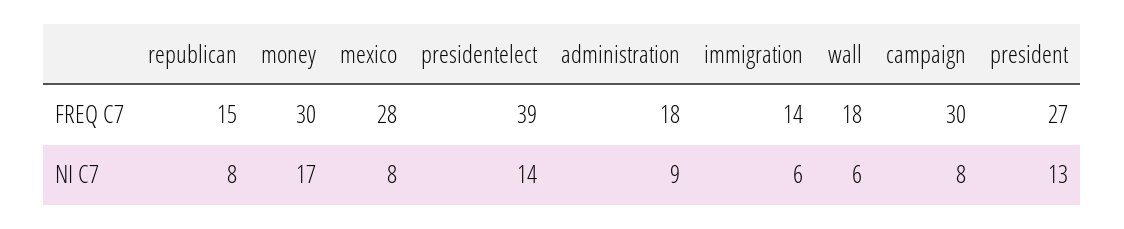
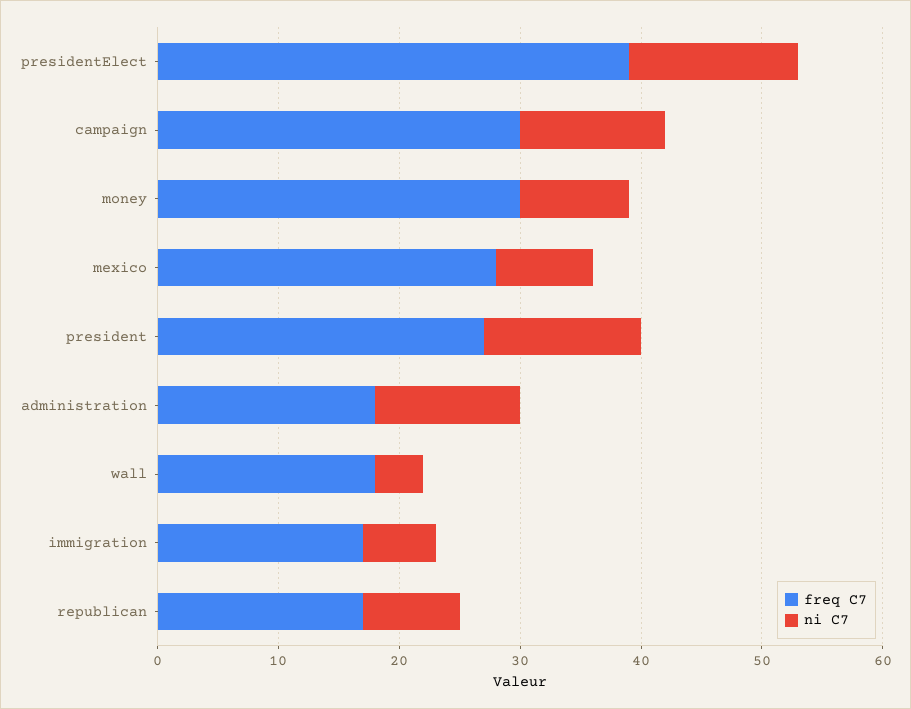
  {
    "FREQ C7": {
-     "republican": 15,
+     "republican": 17,
      "money": 30,
      "mexico": 28,
      "presidentelect": 39,
      "administration": 18,
-     "immigration": 14,
+     "immigration": 17,
      "wall": 18,
      "campaign": 30,
      "president": 27
    },
    "NI C7": {
      "republican": 8,
-     "money": 17,
+     "money": 9,
      "mexico": 8,
      "presidentelect": 14,
-     "administration": 9,
+     "administration": 12,
      "immigration": 6,
-     "wall": 6,
+     "wall": 4,
-     "campaign": 8,
+     "campaign": 12,
      "president": 13
    }
  }

